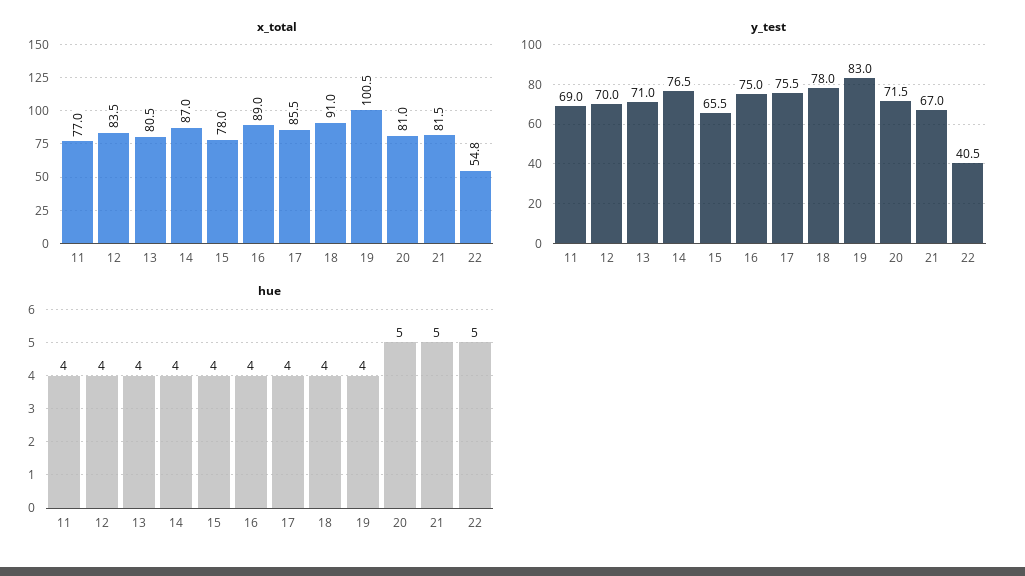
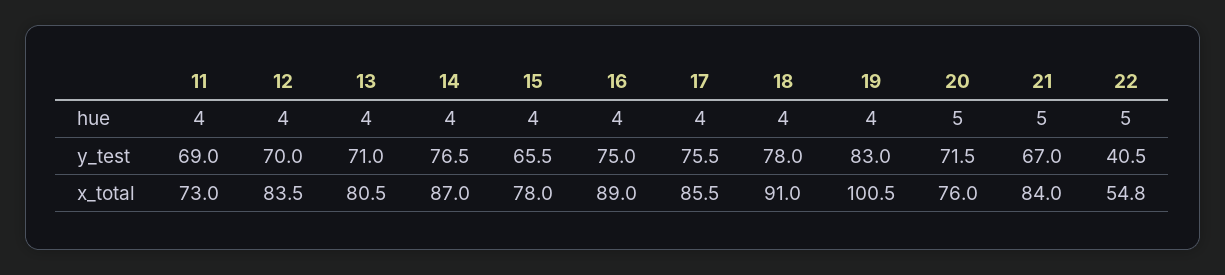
  {
    "x_total": {
-     "11": 77,
+     "11": 73,
      "12": 83.5,
      "13": 80.5,
      "14": 87,
      "15": 78,
      "16": 89,
      "17": 85.5,
      "18": 91,
      "19": 100.5,
-     "20": 81,
+     "20": 76,
-     "21": 81.5,
+     "21": 84,
      "22": 54.8
    },
    "y_test": {
      "11": 69,
      "12": 70,
      "13": 71,
      "14": 76.5,
      "15": 65.5,
      "16": 75,
      "17": 75.5,
      "18": 78,
      "19": 83,
      "20": 71.5,
      "21": 67,
      "22": 40.5
    },
    "hue": {
      "11": 4,
      "12": 4,
      "13": 4,
      "14": 4,
      "15": 4,
      "16": 4,
      "17": 4,
      "18": 4,
      "19": 4,
      "20": 5,
      "21": 5,
      "22": 5
    }
  }

